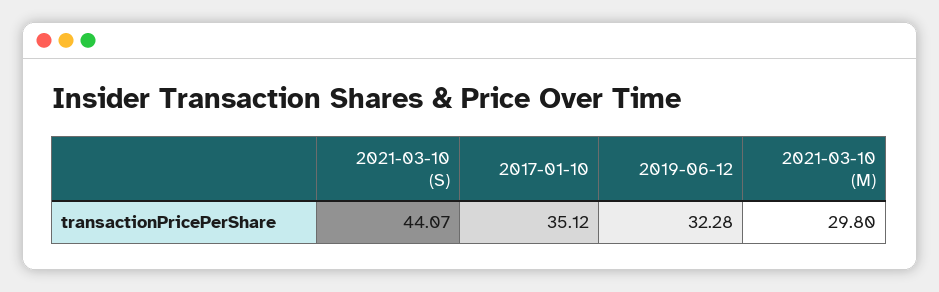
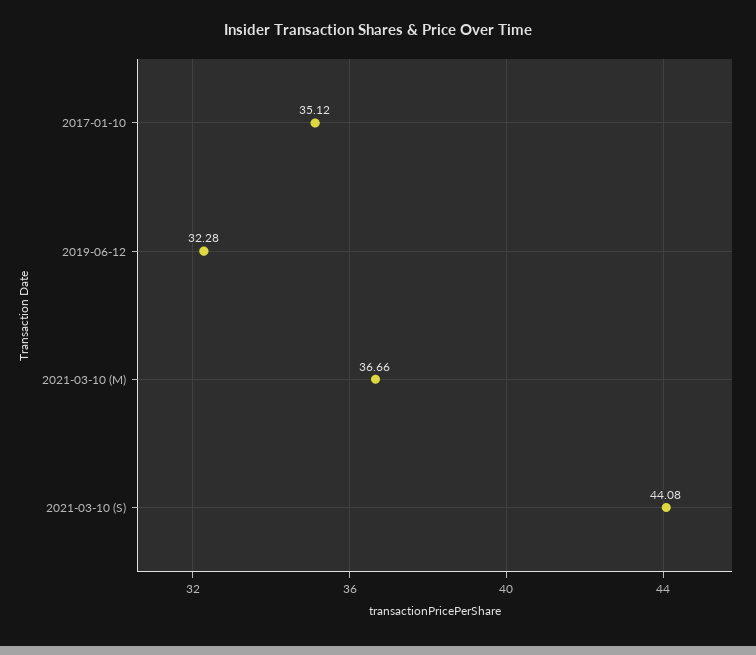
  {
-   "2021-03-10 (S)": 44.07,
+   "2021-03-10 (S)": 44.08,
    "2017-01-10": 35.12,
    "2019-06-12": 32.28,
-   "2021-03-10 (M)": 29.8
+   "2021-03-10 (M)": 36.66
  }

